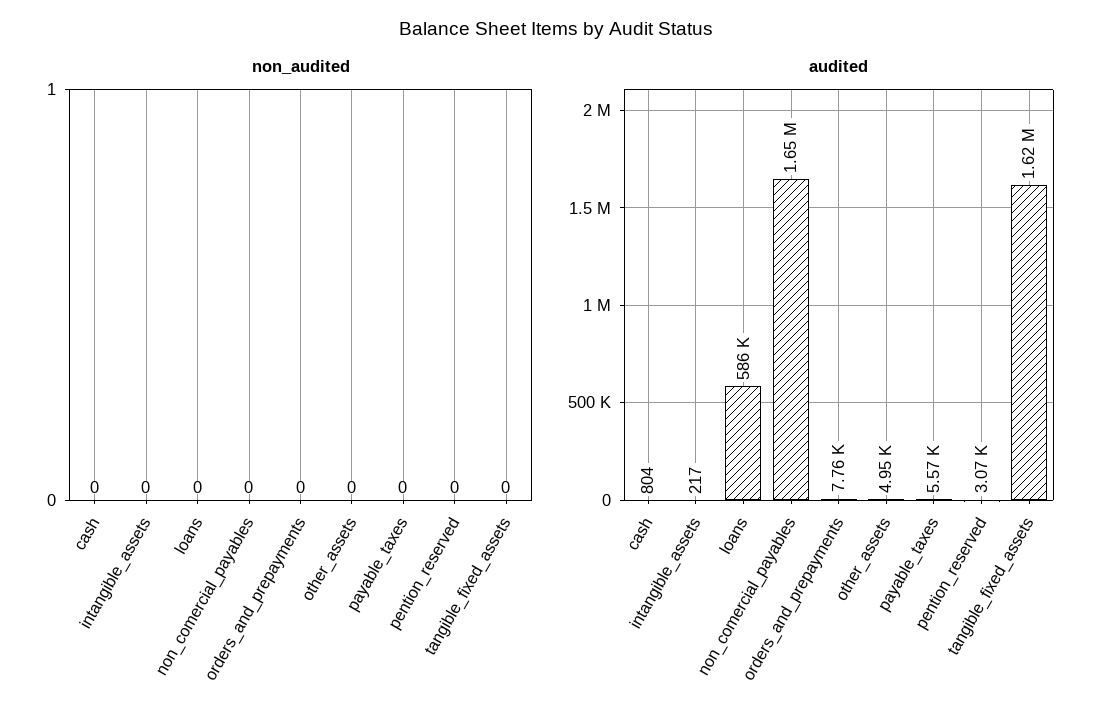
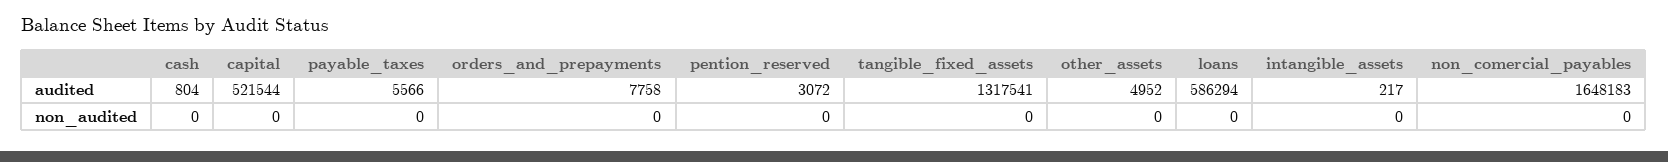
  {
    "non_audited": {
      "cash": 0,
      "intangible_assets": 0,
      "loans": 0,
      "non_comercial_payables": 0,
      "orders_and_prepayments": 0,
      "other_assets": 0,
      "payable_taxes": 0,
      "pention_reserved": 0,
-     "tangible_fixed_assets": 0
+     "tangible_fixed_assets": 0,
+     "capital": 0
    },
    "audited": {
      "cash": 804,
      "intangible_assets": 217,
      "loans": 586294,
      "non_comercial_payables": 1648183,
      "orders_and_prepayments": 7758,
      "other_assets": 4952,
      "payable_taxes": 5566,
      "pention_reserved": 3072,
-     "tangible_fixed_assets": 1620000
+     "tangible_fixed_assets": 1317541,
+     "capital": 521544
    }
  }

